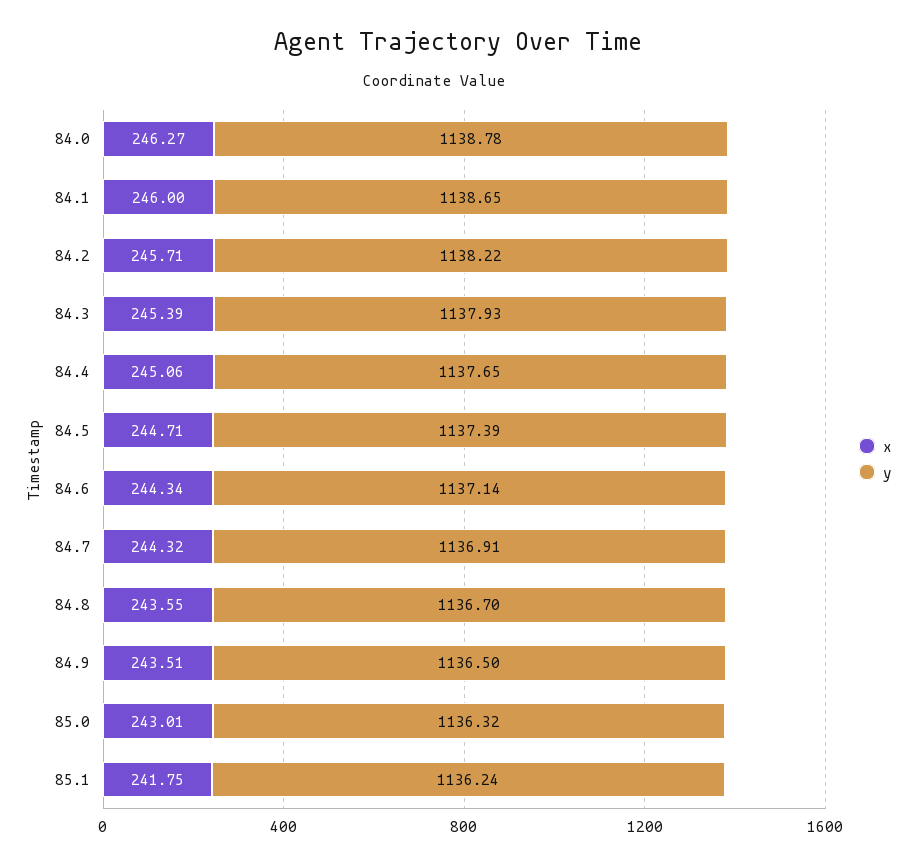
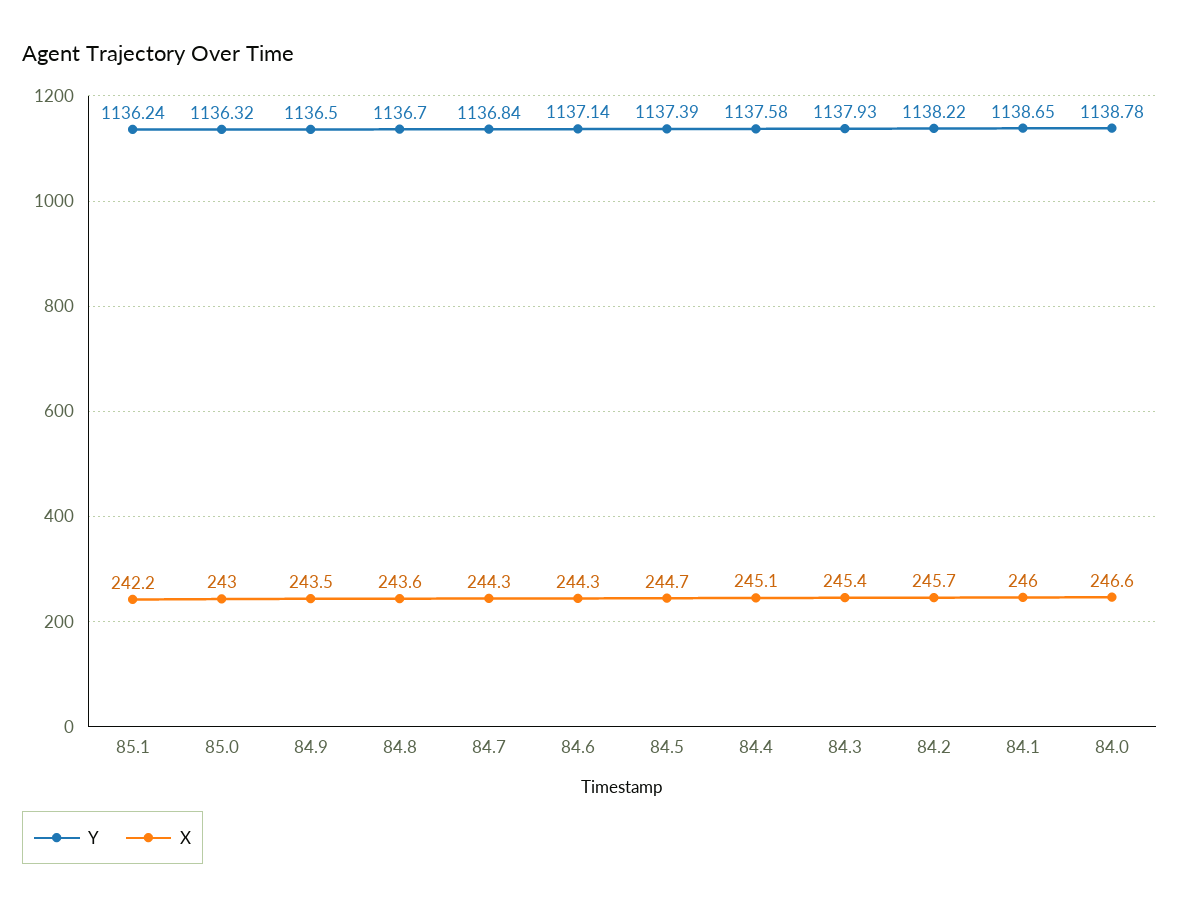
  {
    "x": {
-     "84.0": 246.27,
+     "84.0": 246.6,
      "84.1": 246,
      "84.2": 245.71,
      "84.3": 245.39,
      "84.4": 245.06,
      "84.5": 244.71,
      "84.6": 244.34,
      "84.7": 244.32,
      "84.8": 243.55,
      "84.9": 243.51,
      "85.0": 243.01,
-     "85.1": 241.75
+     "85.1": 242.2
    },
    "y": {
      "84.0": 1138.78,
      "84.1": 1138.65,
      "84.2": 1138.22,
      "84.3": 1137.93,
-     "84.4": 1137.65,
+     "84.4": 1137.58,
      "84.5": 1137.39,
      "84.6": 1137.14,
-     "84.7": 1136.91,
+     "84.7": 1136.84,
      "84.8": 1136.7,
      "84.9": 1136.5,
      "85.0": 1136.32,
      "85.1": 1136.24
    }
  }

